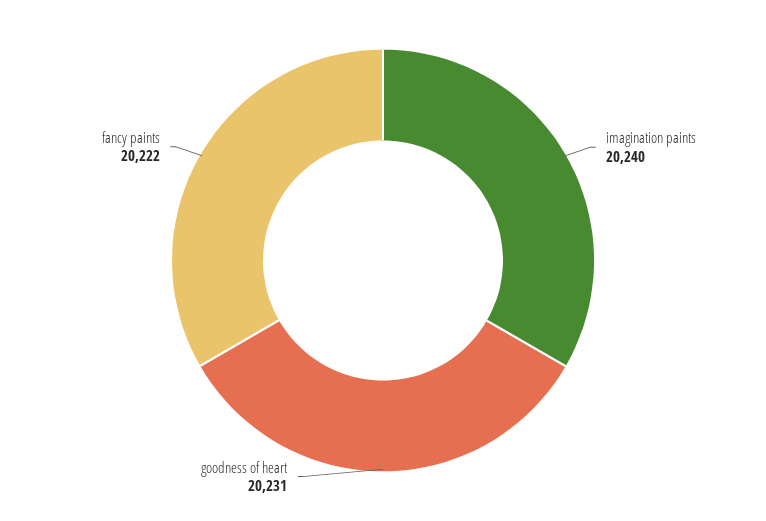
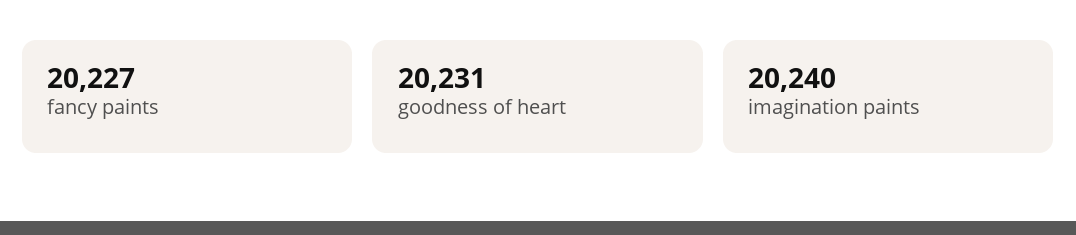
  {
    "imagination paints": 20240,
    "goodness of heart": 20231,
-   "fancy paints": 20222
+   "fancy paints": 20227
  }

